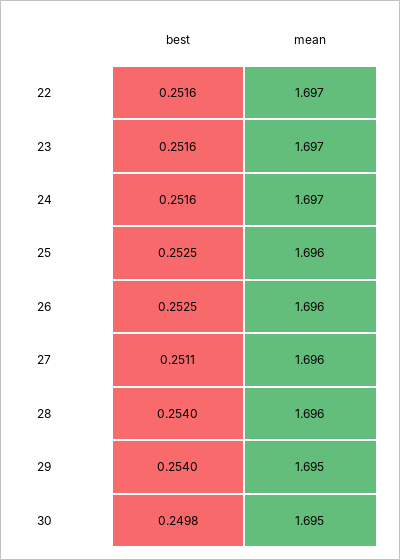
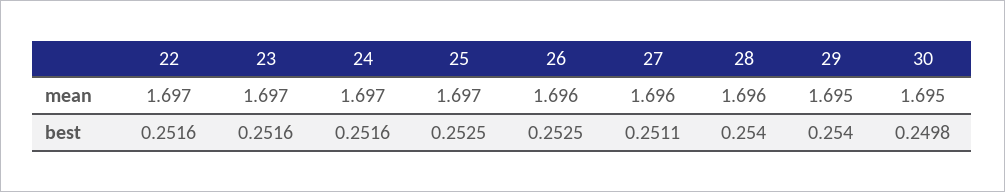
  {
    "best": {
      "22": 0.2516,
      "23": 0.2516,
      "24": 0.2516,
      "25": 0.2525,
      "26": 0.2525,
      "27": 0.2511,
      "28": 0.254,
      "29": 0.254,
      "30": 0.2498
    },
    "mean": {
      "22": 1.697,
      "23": 1.697,
      "24": 1.697,
-     "25": 1.696,
+     "25": 1.697,
      "26": 1.696,
      "27": 1.696,
      "28": 1.696,
      "29": 1.695,
      "30": 1.695
    }
  }

